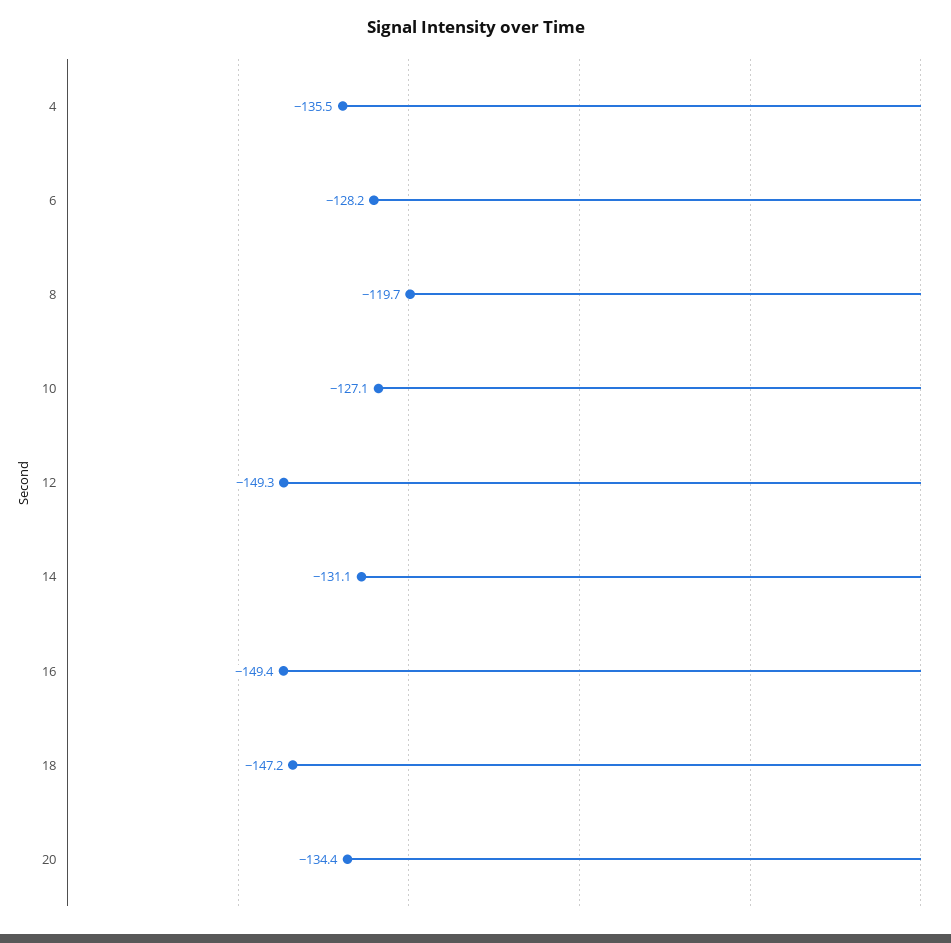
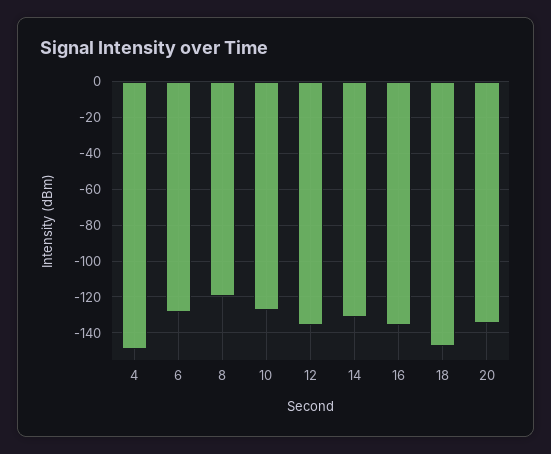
  {
-   "4": -135.5,
+   "4": -150,
    "6": -128.2,
    "8": -119.7,
    "10": -127.1,
-   "12": -149.3,
+   "12": -135,
    "14": -131.1,
-   "16": -149.4,
+   "16": -135,
    "18": -147.2,
    "20": -134.4
  }

